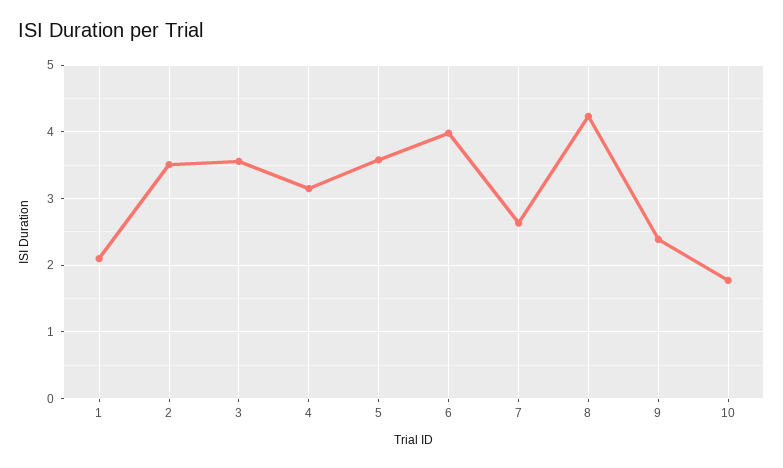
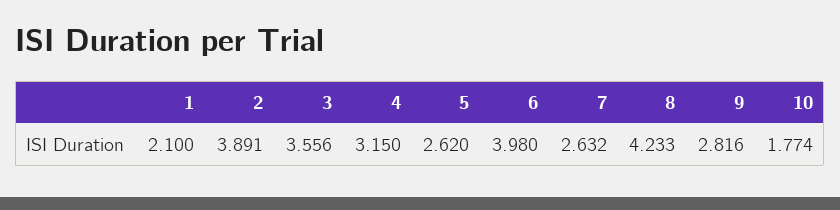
  {
    "1": 2.1,
-   "2": 3.5,
+   "2": 3.891,
    "3": 3.556,
    "4": 3.15,
-   "5": 3.6,
+   "5": 2.62,
    "6": 3.98,
    "7": 2.632,
    "8": 4.233,
-   "9": 2.4,
+   "9": 2.816,
    "10": 1.774
  }

